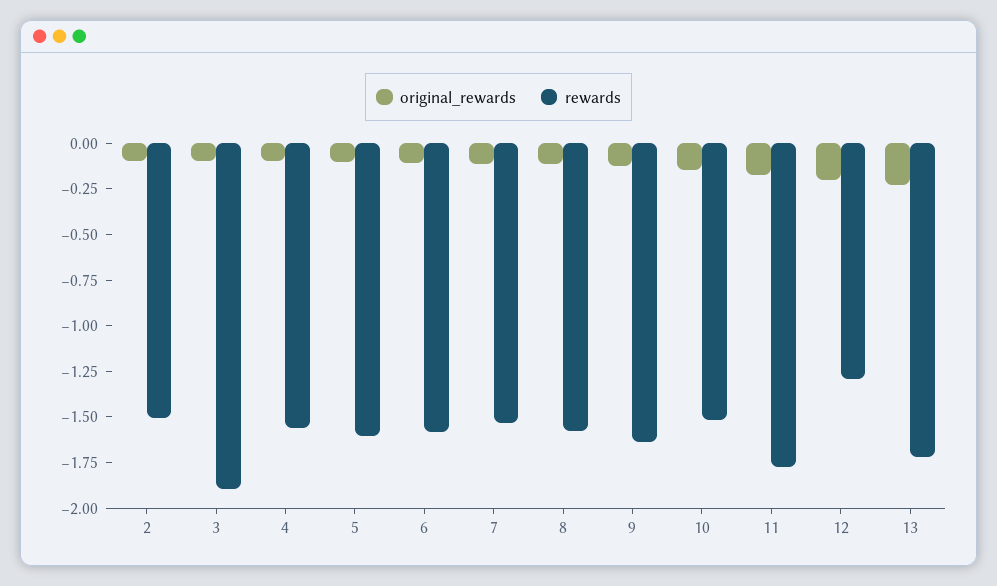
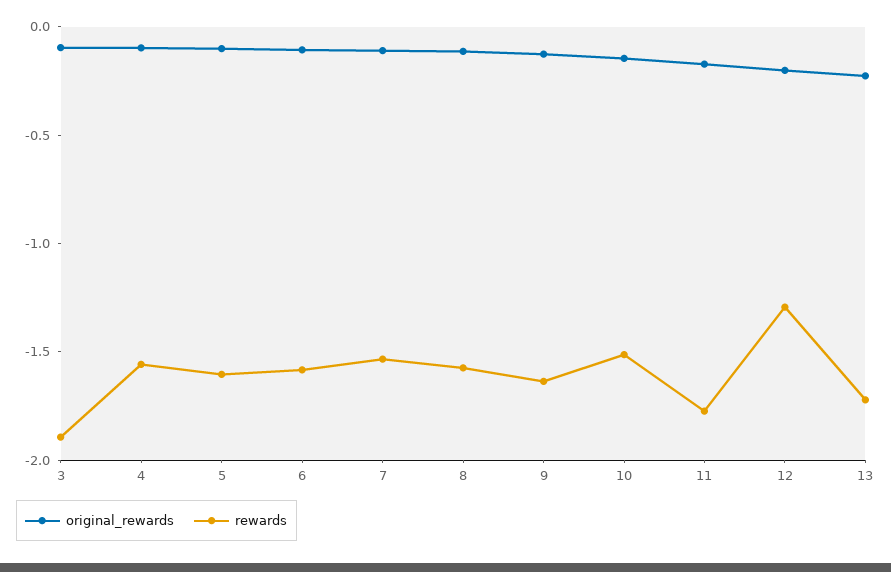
  {
    "original_rewards": {
-     "2": -0.1,
      "3": -0.1,
      "4": -0.1,
      "5": -0.1,
      "6": -0.1,
      "7": -0.1,
      "8": -0.1,
      "9": -0.15,
      "10": -0.15,
      "11": -0.15,
      "12": -0.2,
      "13": -0.25
    },
    "rewards": {
-     "2": -1.5,
      "3": -1.9,
      "4": -1.55,
      "5": -1.6,
      "6": -1.6,
      "7": -1.55,
      "8": -1.6,
      "9": -1.65,
      "10": -1.5,
      "11": -1.75,
      "12": -1.3,
      "13": -1.7
    }
  }

